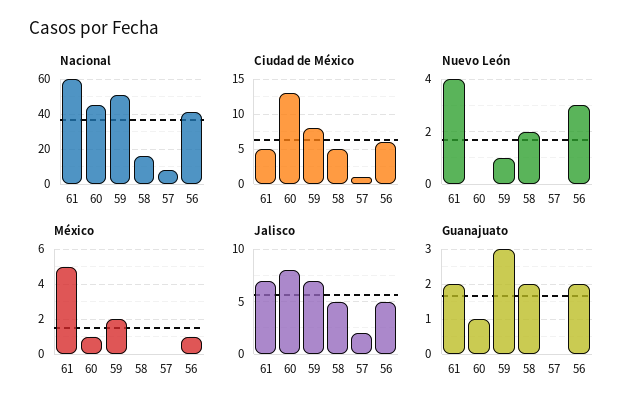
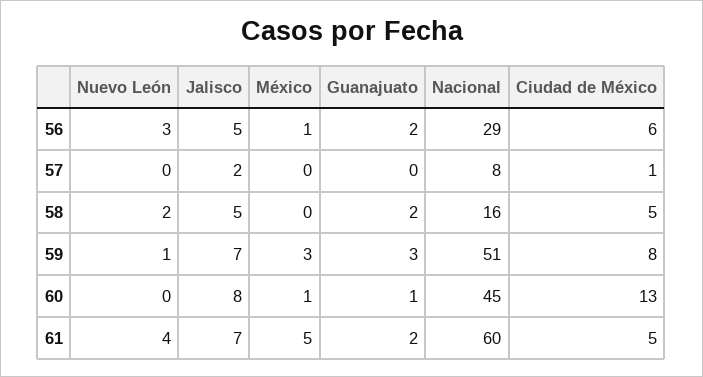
  {
    "Nacional": {
      "61": 60,
      "60": 45,
      "59": 51,
      "58": 16,
      "57": 8,
-     "56": 40
+     "56": 29
    },
    "Ciudad de México": {
      "61": 5,
      "60": 13,
      "59": 8,
      "58": 5,
      "57": 1,
      "56": 6
    },
    "Nuevo León": {
      "61": 4,
      "60": 0,
      "59": 1,
      "58": 2,
      "57": 0,
      "56": 3
    },
    "México": {
      "61": 5,
      "60": 1,
-     "59": 2,
+     "59": 3,
      "58": 0,
      "57": 0,
      "56": 1
    },
    "Jalisco": {
      "61": 7,
      "60": 8,
      "59": 7,
      "58": 5,
      "57": 2,
      "56": 5
    },
    "Guanajuato": {
      "61": 2,
      "60": 1,
      "59": 3,
      "58": 2,
      "57": 0,
      "56": 2
    }
  }

